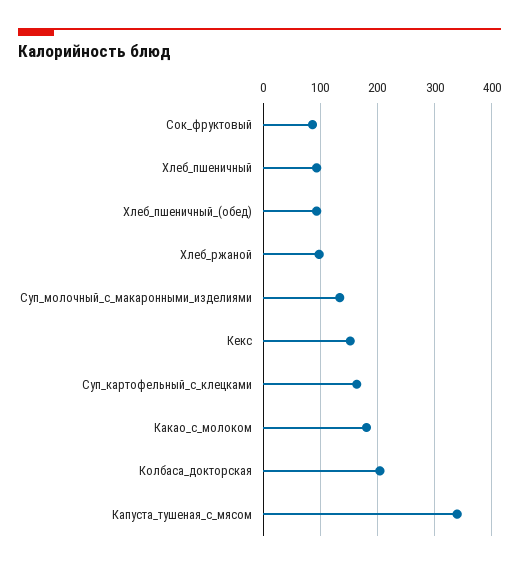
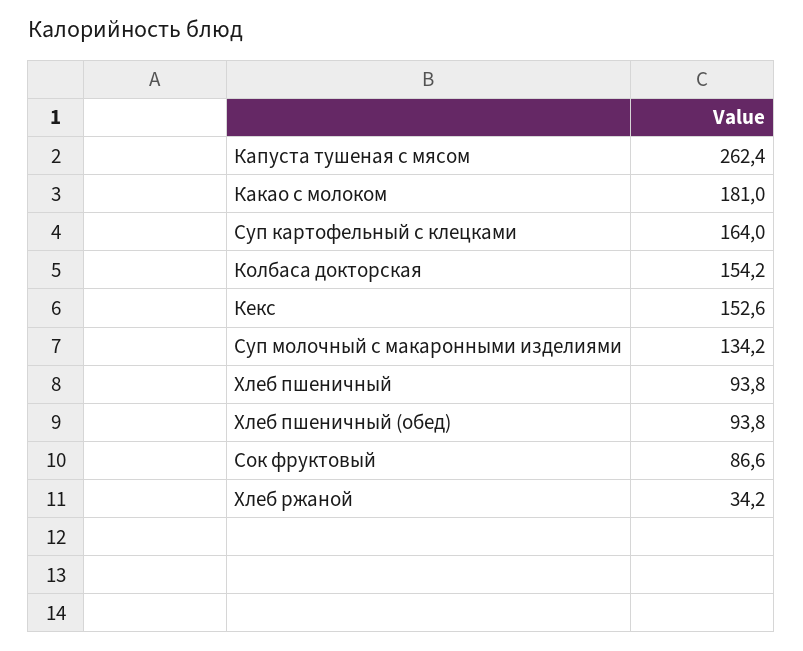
  {
    "Сок_фруктовый": 86.6,
    "Хлеб_пшеничный": 93.8,
    "Хлеб_пшеничный_(обед)": 93.8,
-   "Хлеб_ржаной": 100,
+   "Хлеб_ржаной": 34.2,
    "Суп_молочный_с_макаронными_изделиями": 134.2,
    "Кекс": 152.6,
    "Суп_картофельный_с_клецками": 164,
    "Какао_с_молоком": 181,
-   "Колбаса_докторская": 200,
+   "Колбаса_докторская": 154.2,
-   "Капуста_тушеная_с_мясом": 340
+   "Капуста_тушеная_с_мясом": 262.4
  }

